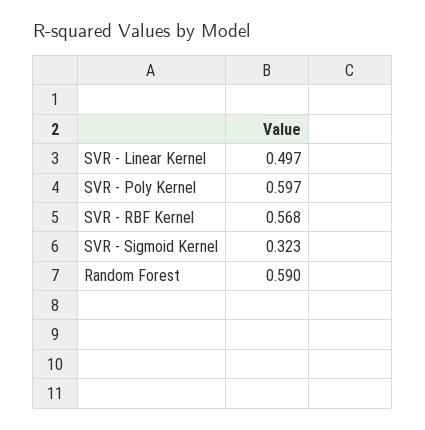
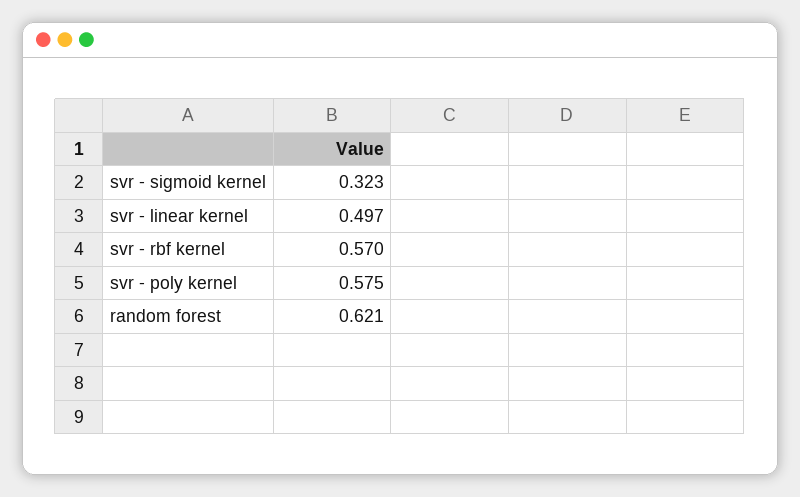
  {
    "SVR - Linear Kernel": 0.497,
-   "SVR - Poly Kernel": 0.597,
+   "SVR - Poly Kernel": 0.575,
-   "SVR - RBF Kernel": 0.568,
+   "SVR - RBF Kernel": 0.57,
    "SVR - Sigmoid Kernel": 0.323,
-   "Random Forest": 0.59
+   "Random Forest": 0.621
  }

